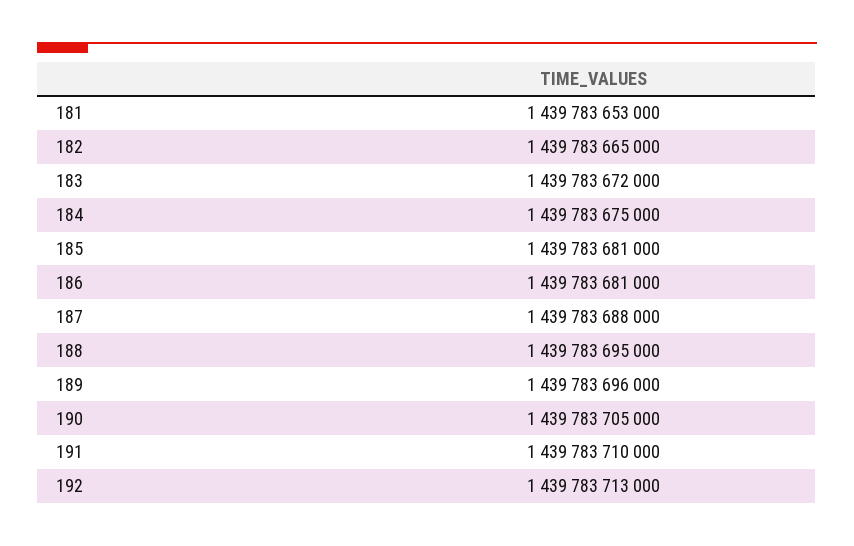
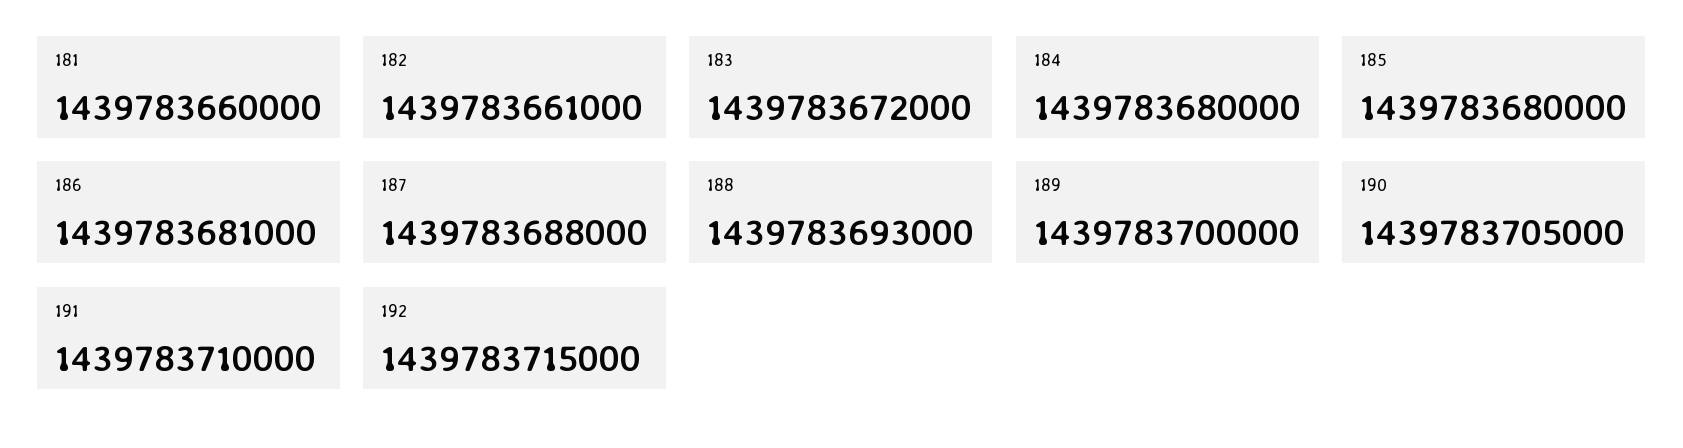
  {
-   "181": 1439783653000,
+   "181": 1439783660000,
-   "182": 1439783665000,
+   "182": 1439783661000,
    "183": 1439783672000,
-   "184": 1439783675000,
+   "184": 1439783680000,
-   "185": 1439783681000,
+   "185": 1439783680000,
    "186": 1439783681000,
    "187": 1439783688000,
-   "188": 1439783695000,
+   "188": 1439783693000,
-   "189": 1439783696000,
+   "189": 1439783700000,
    "190": 1439783705000,
    "191": 1439783710000,
-   "192": 1439783713000
+   "192": 1439783715000
  }

